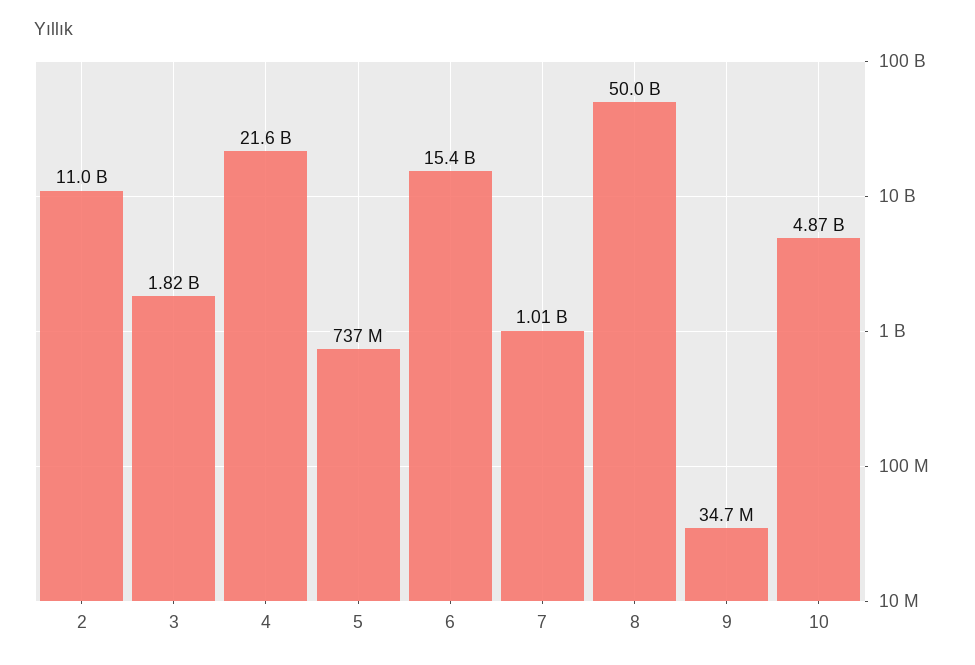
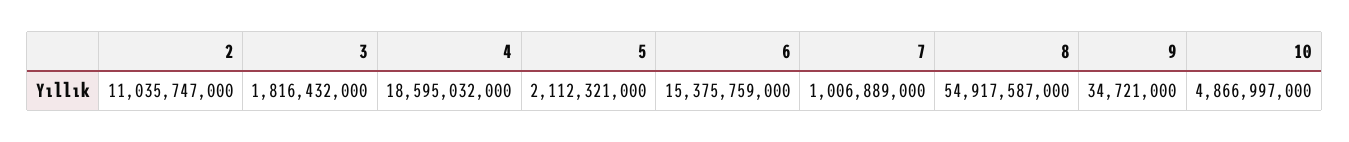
  {
    "2": 11035747000,
    "3": 1816432000,
-   "4": 21600000000,
+   "4": 18595032000,
-   "5": 737000000,
+   "5": 2112321000,
    "6": 15375759000,
    "7": 1006889000,
-   "8": 50000000000,
+   "8": 54917587000,
    "9": 34721000,
    "10": 4866997000
  }

